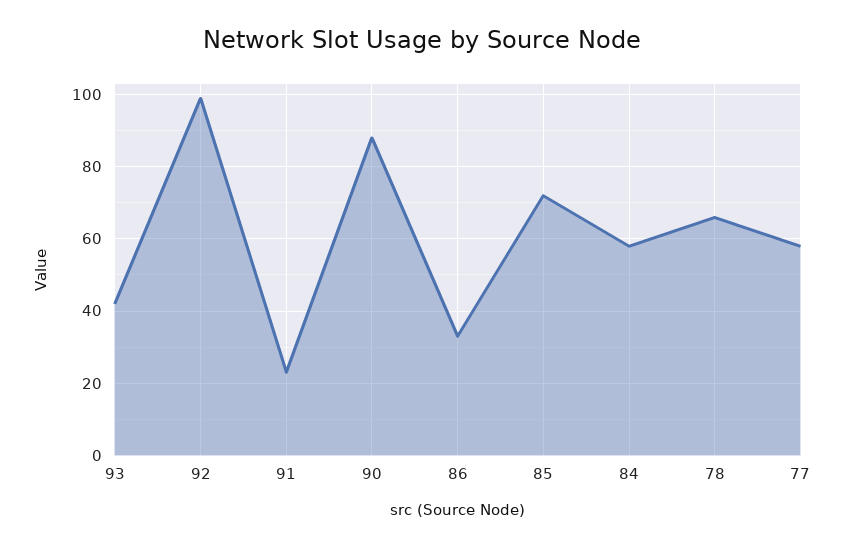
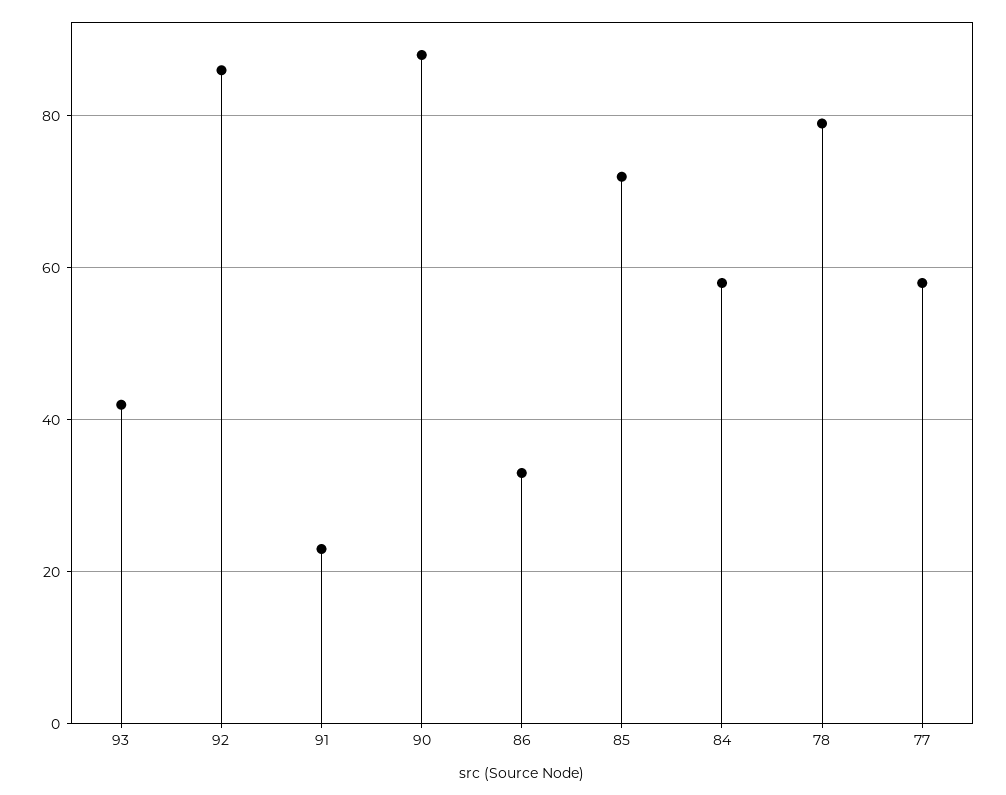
  {
    "93": 40,
-   "92": 100,
+   "92": 85,
    "91": 25,
    "90": 90,
    "86": 35,
    "85": 70,
    "84": 60,
-   "78": 65,
+   "78": 80,
    "77": 60
  }

